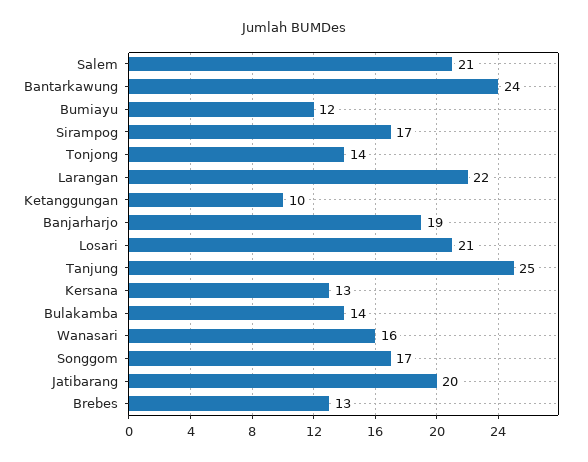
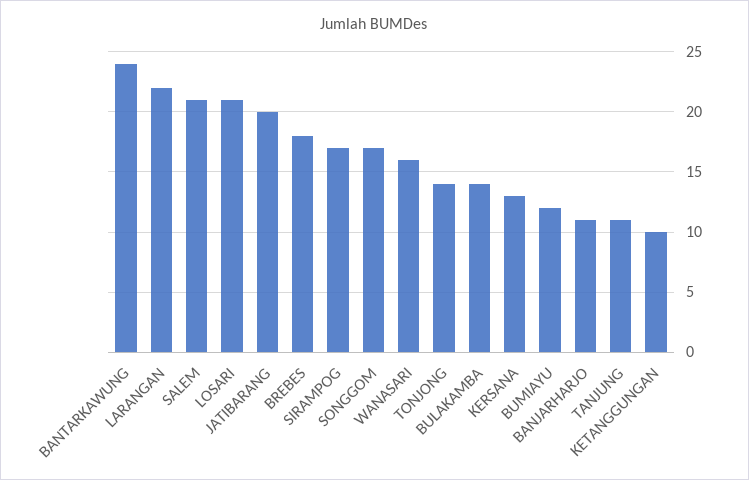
  {
    "Salem": 21,
    "Bantarkawung": 24,
    "Bumiayu": 12,
    "Sirampog": 17,
    "Tonjong": 14,
    "Larangan": 22,
    "Ketanggungan": 10,
-   "Banjarharjo": 19,
+   "Banjarharjo": 11,
    "Losari": 21,
-   "Tanjung": 25,
+   "Tanjung": 11,
    "Kersana": 13,
    "Bulakamba": 14,
    "Wanasari": 16,
    "Songgom": 17,
    "Jatibarang": 20,
-   "Brebes": 13
+   "Brebes": 18
  }

